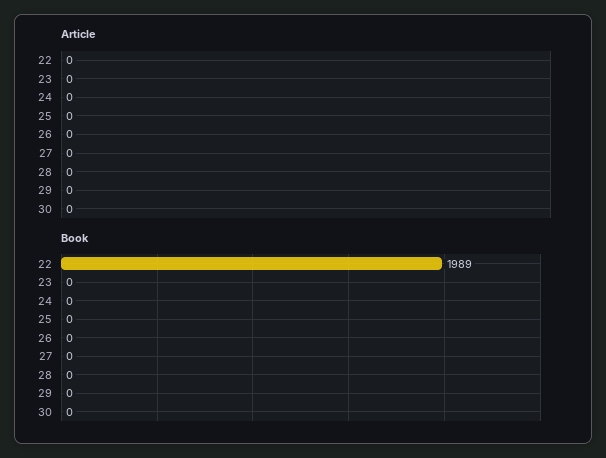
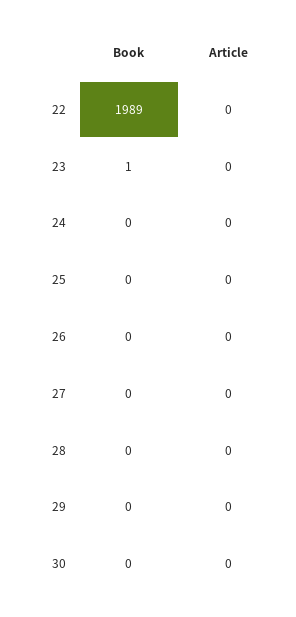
  {
    "Article": {
      "22": 0,
      "23": 0,
      "24": 0,
      "25": 0,
      "26": 0,
      "27": 0,
      "28": 0,
      "29": 0,
      "30": 0
    },
    "Book": {
      "22": 1989,
-     "23": 0,
+     "23": 1,
      "24": 0,
      "25": 0,
      "26": 0,
      "27": 0,
      "28": 0,
      "29": 0,
      "30": 0
    }
  }

